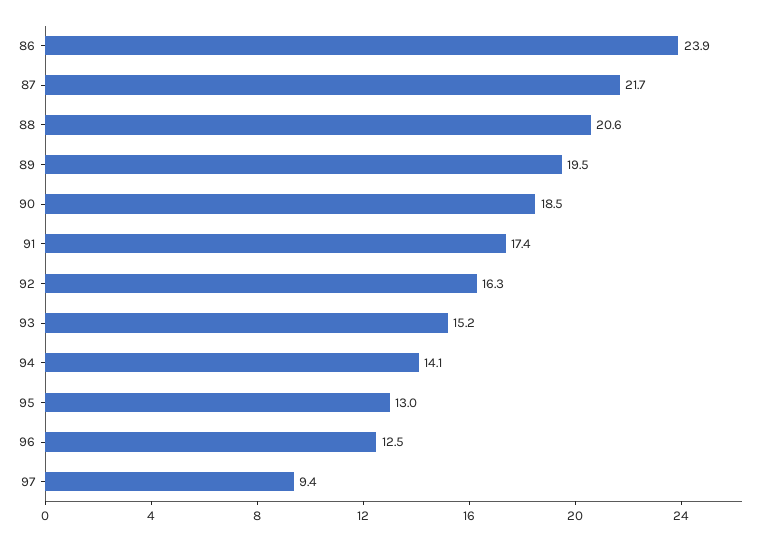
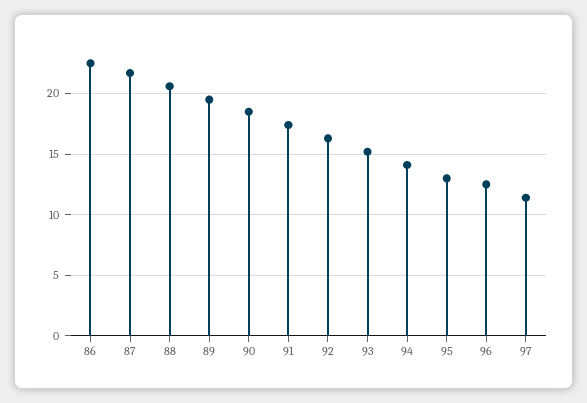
  {
-   "86": 23.9,
+   "86": 22.5,
    "87": 21.7,
    "88": 20.6,
    "89": 19.5,
    "90": 18.5,
    "91": 17.4,
    "92": 16.3,
    "93": 15.2,
    "94": 14.1,
    "95": 13,
    "96": 12.5,
-   "97": 9.4
+   "97": 11.5
  }

